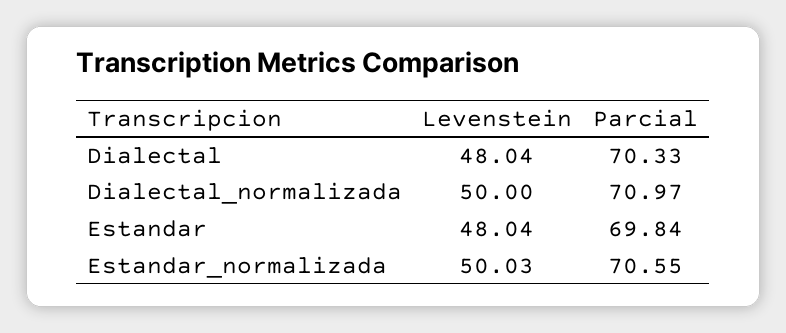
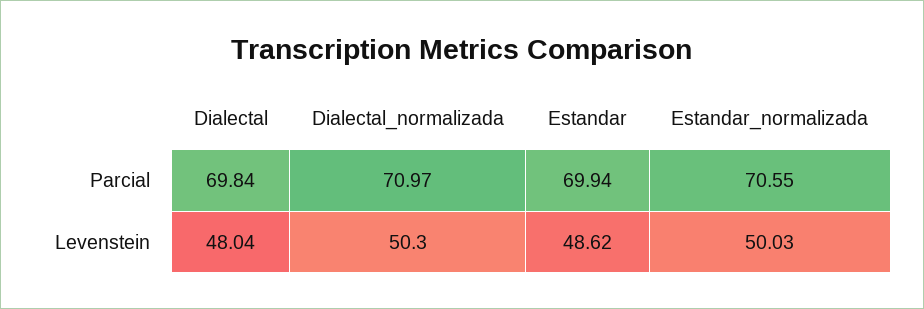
  {
    "Levenstein": {
      "Dialectal": 48.04,
-     "Dialectal_normalizada": 50,
+     "Dialectal_normalizada": 50.3,
-     "Estandar": 48.04,
+     "Estandar": 48.62,
      "Estandar_normalizada": 50.03
    },
    "Parcial": {
-     "Dialectal": 70.33,
+     "Dialectal": 69.84,
      "Dialectal_normalizada": 70.97,
-     "Estandar": 69.84,
+     "Estandar": 69.94,
      "Estandar_normalizada": 70.55
    }
  }

